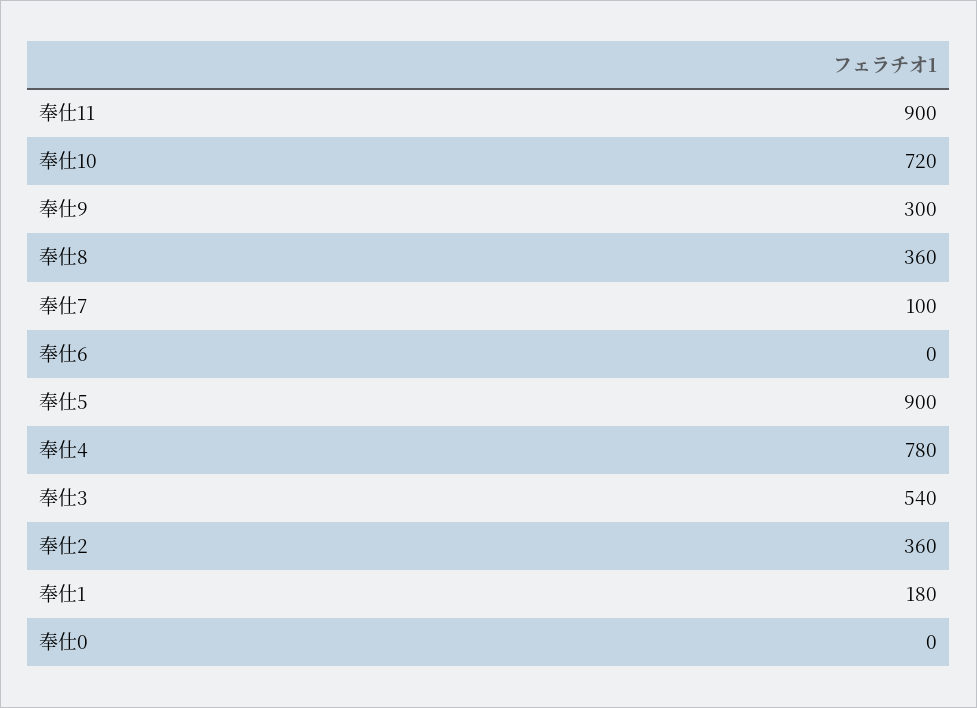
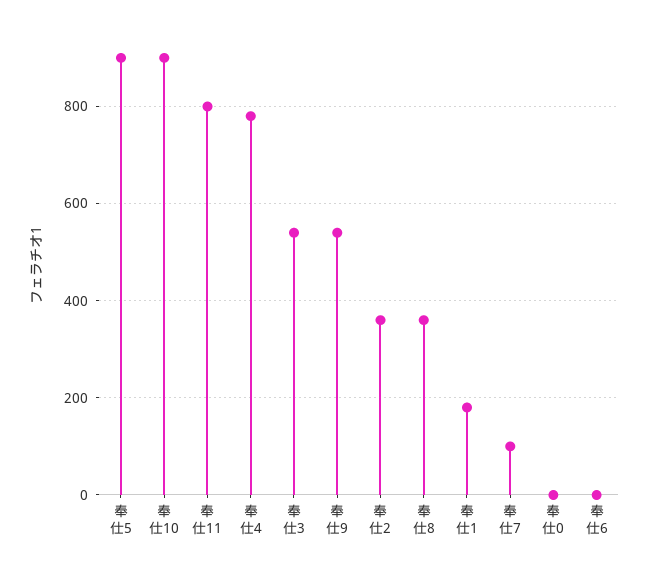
  {
-   "奉仕11": 900,
+   "奉仕11": 800,
-   "奉仕10": 720,
+   "奉仕10": 900,
-   "奉仕9": 300,
+   "奉仕9": 540,
    "奉仕8": 360,
    "奉仕7": 100,
    "奉仕6": 0,
    "奉仕5": 900,
    "奉仕4": 780,
    "奉仕3": 540,
    "奉仕2": 360,
    "奉仕1": 180,
    "奉仕0": 0
  }

